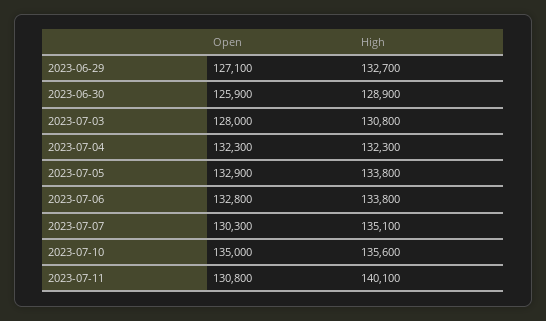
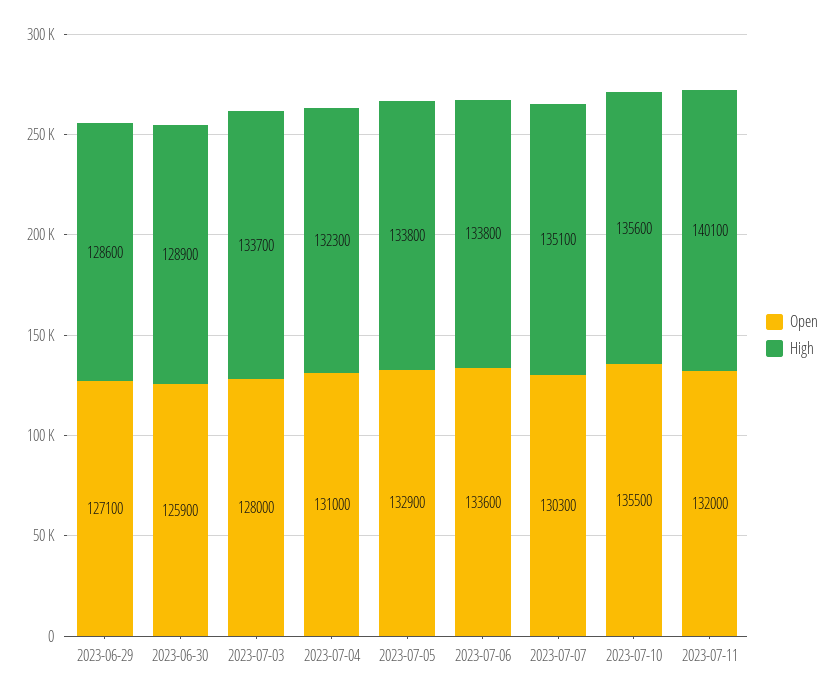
  {
    "Open": {
      "2023-06-29": 127100,
      "2023-06-30": 125900,
      "2023-07-03": 128000,
-     "2023-07-04": 132300,
+     "2023-07-04": 131000,
      "2023-07-05": 132900,
-     "2023-07-06": 132800,
+     "2023-07-06": 133600,
      "2023-07-07": 130300,
-     "2023-07-10": 135000,
+     "2023-07-10": 135500,
-     "2023-07-11": 130800
+     "2023-07-11": 132000
    },
    "High": {
-     "2023-06-29": 132700,
+     "2023-06-29": 128600,
      "2023-06-30": 128900,
-     "2023-07-03": 130800,
+     "2023-07-03": 133700,
      "2023-07-04": 132300,
      "2023-07-05": 133800,
      "2023-07-06": 133800,
      "2023-07-07": 135100,
      "2023-07-10": 135600,
      "2023-07-11": 140100
    }
  }

